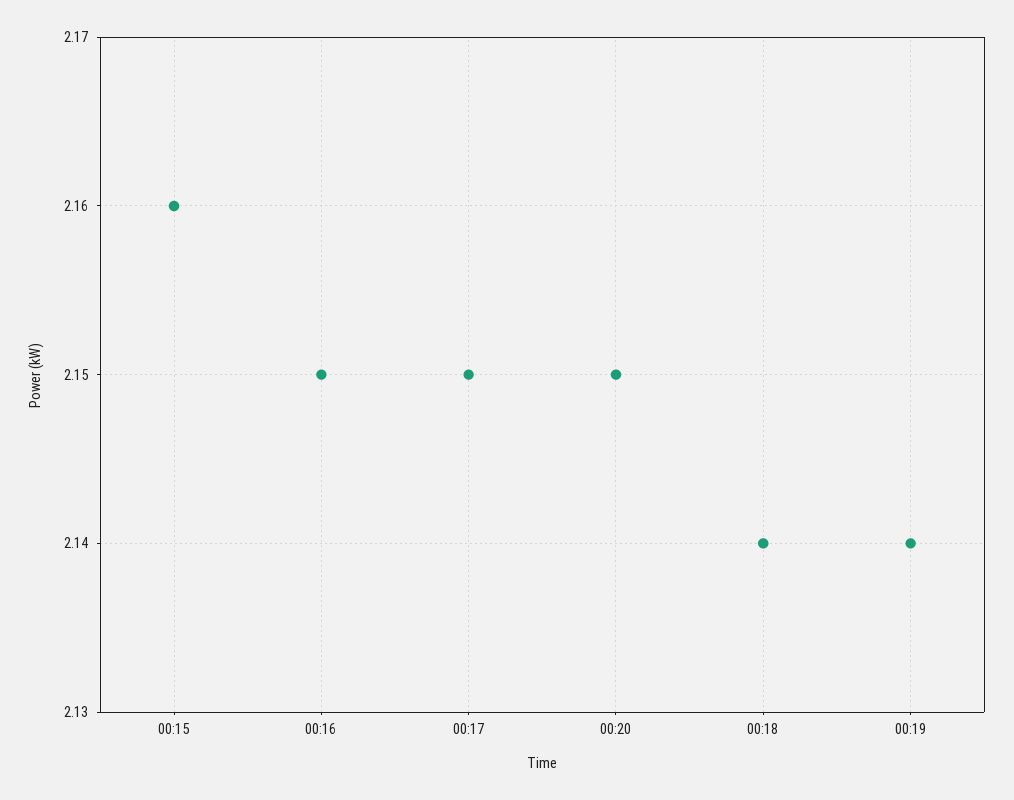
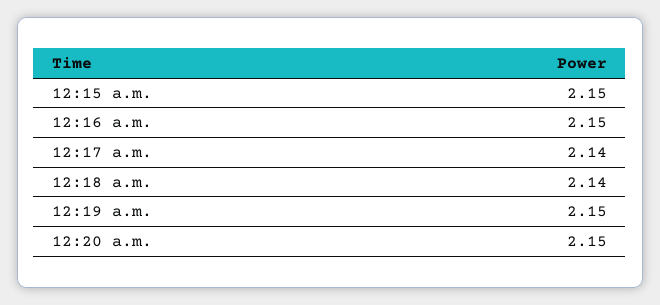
  {
-   "00:15": 2.16,
+   "00:15": 2.15,
    "00:16": 2.15,
-   "00:17": 2.15,
+   "00:17": 2.14,
    "00:20": 2.15,
    "00:18": 2.14,
-   "00:19": 2.14
+   "00:19": 2.15
  }

